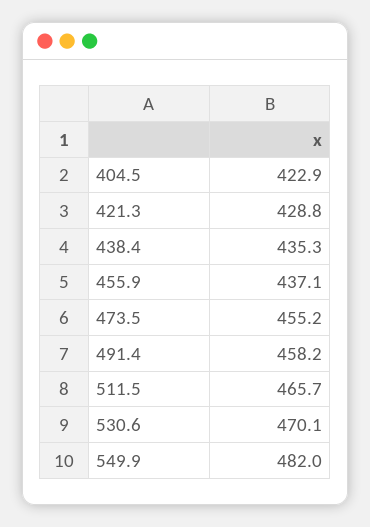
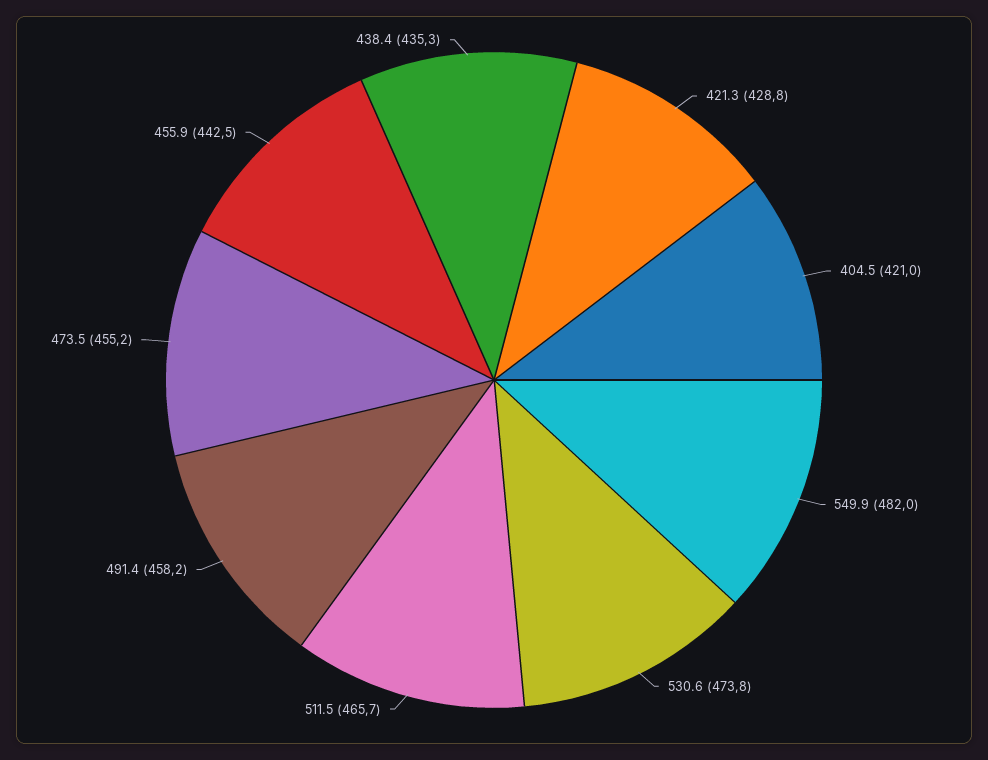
  {
-   "404.5": 422.9,
+   "404.5": 421,
    "421.3": 428.8,
    "438.4": 435.3,
-   "455.9": 437.1,
+   "455.9": 442.5,
    "473.5": 455.2,
    "491.4": 458.2,
    "511.5": 465.7,
-   "530.6": 470.1,
+   "530.6": 473.8,
    "549.9": 482
  }

